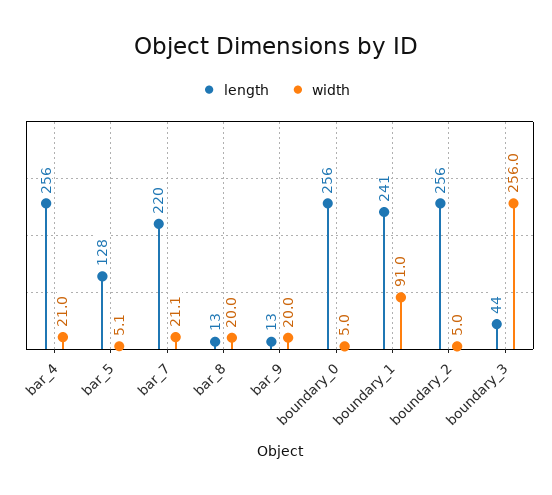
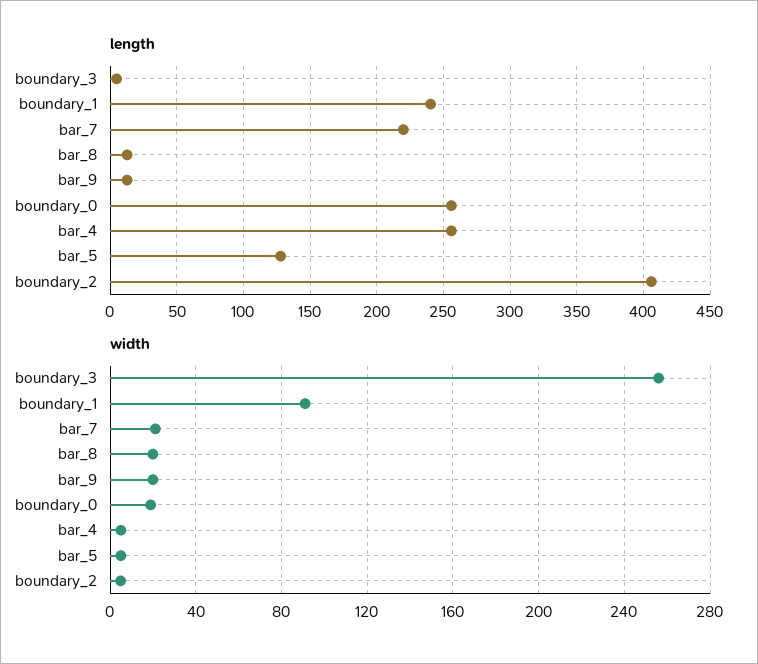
  {
    "length": {
      "bar_4": 256,
      "bar_5": 128,
      "bar_7": 220,
      "bar_8": 13,
      "bar_9": 13,
      "boundary_0": 256,
      "boundary_1": 241,
-     "boundary_2": 256,
+     "boundary_2": 405,
-     "boundary_3": 44
+     "boundary_3": 5
    },
    "width": {
-     "bar_4": 21,
+     "bar_4": 5,
      "bar_5": 5.1,
      "bar_7": 21.1,
      "bar_8": 20,
      "bar_9": 20,
-     "boundary_0": 5,
+     "boundary_0": 20,
      "boundary_1": 91,
      "boundary_2": 5,
      "boundary_3": 256
    }
  }

